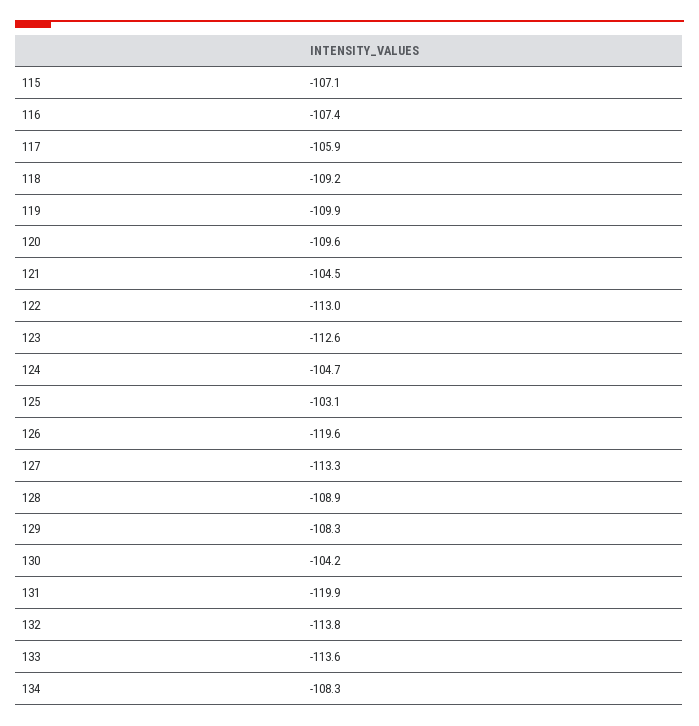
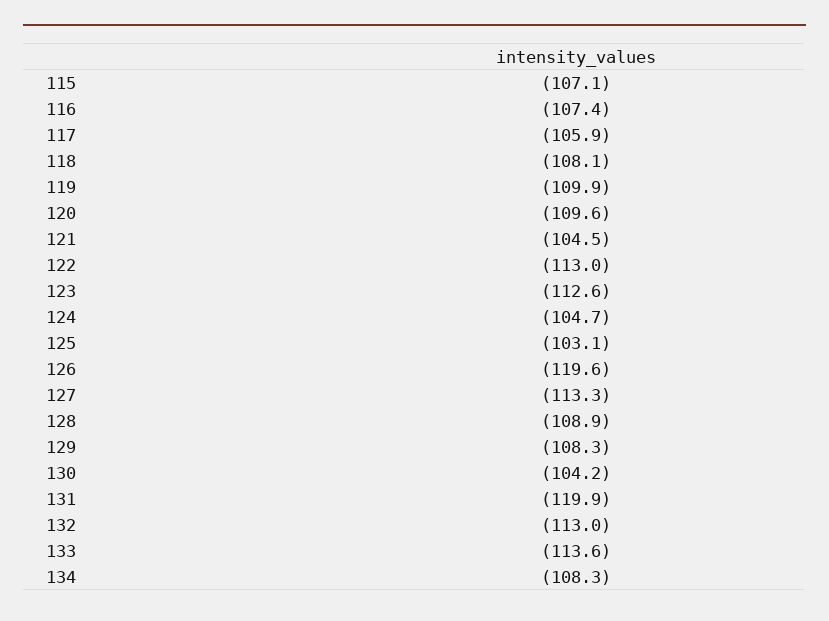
  {
    "115": -107.1,
    "116": -107.4,
    "117": -105.9,
-   "118": -109.2,
+   "118": -108.1,
    "119": -109.9,
    "120": -109.6,
    "121": -104.5,
    "122": -113,
    "123": -112.6,
    "124": -104.7,
    "125": -103.1,
    "126": -119.6,
    "127": -113.3,
    "128": -108.9,
    "129": -108.3,
    "130": -104.2,
    "131": -119.9,
-   "132": -113.8,
+   "132": -113,
    "133": -113.6,
    "134": -108.3
  }

